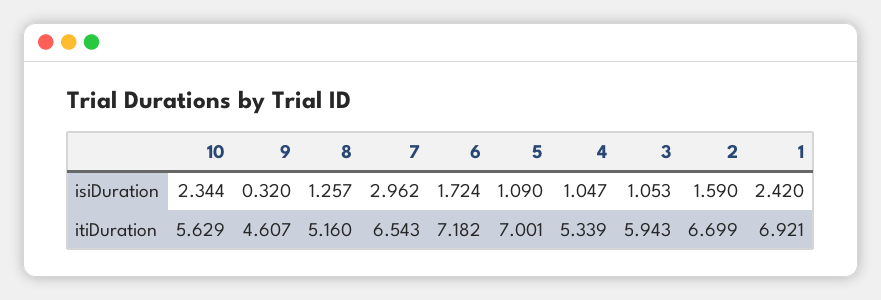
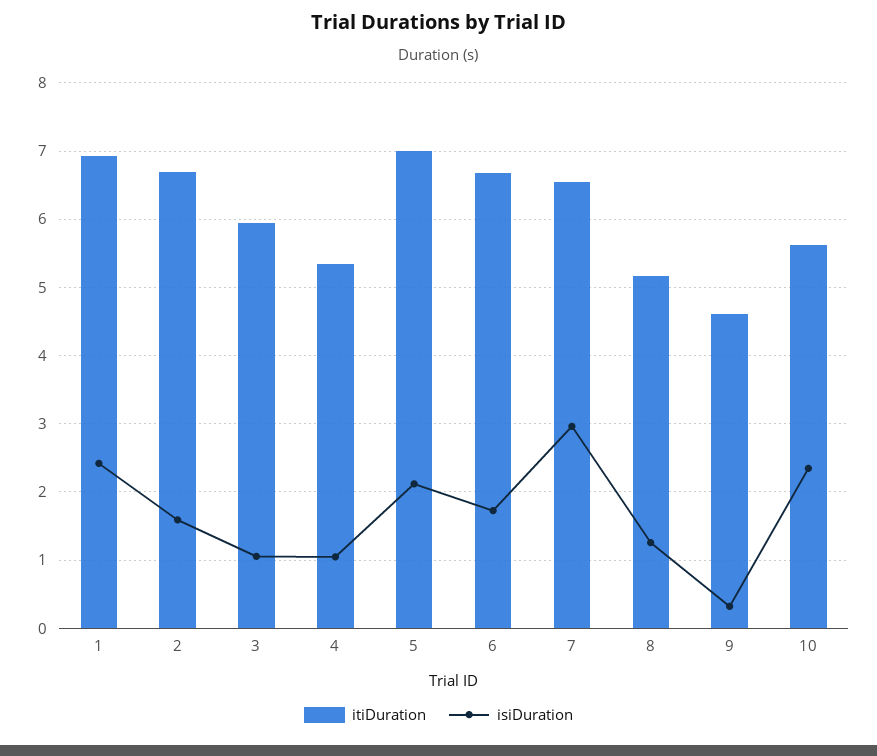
  {
    "isiDuration": {
      "10": 2.344,
      "9": 0.32,
      "8": 1.257,
      "7": 2.962,
      "6": 1.724,
-     "5": 1.09,
+     "5": 2.1,
      "4": 1.047,
      "3": 1.053,
      "2": 1.59,
      "1": 2.42
    },
    "itiDuration": {
      "10": 5.629,
      "9": 4.607,
      "8": 5.16,
      "7": 6.543,
-     "6": 7.182,
+     "6": 6.7,
      "5": 7.001,
      "4": 5.339,
      "3": 5.943,
      "2": 6.699,
      "1": 6.921
    }
  }

